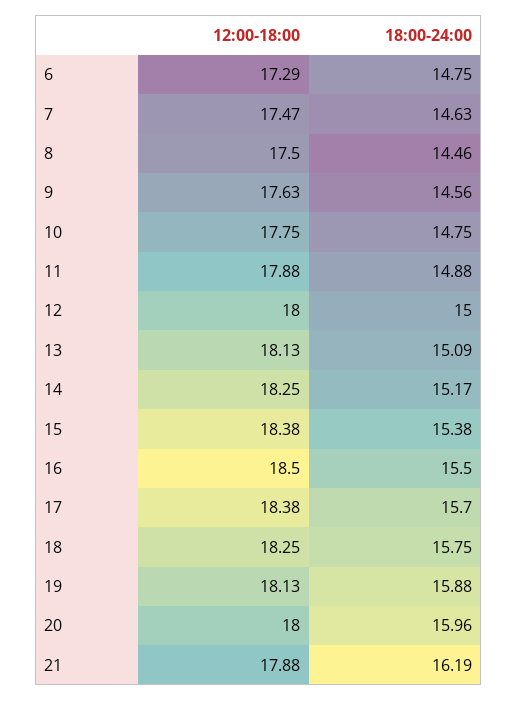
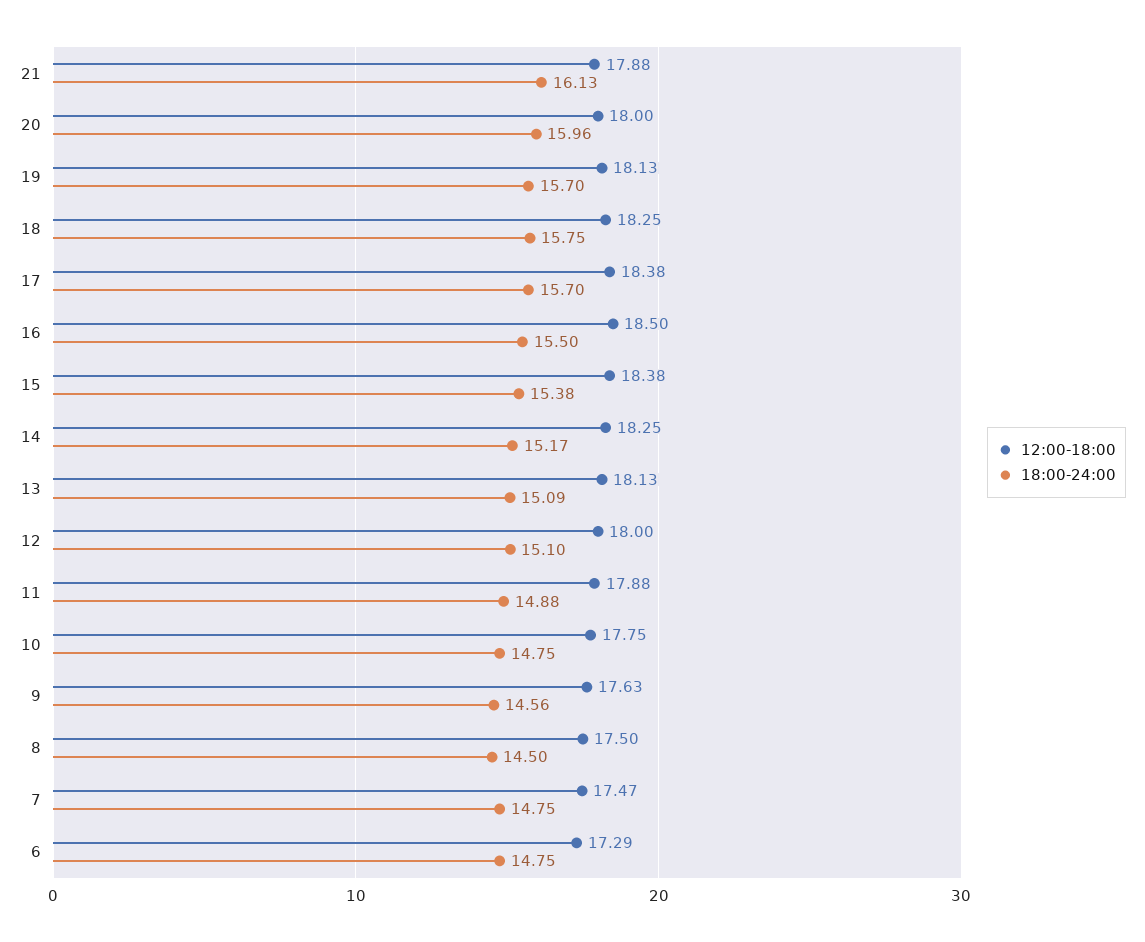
  {
    "12:00-18:00": {
      "6": 17.29,
      "7": 17.47,
      "8": 17.5,
      "9": 17.63,
      "10": 17.75,
      "11": 17.88,
      "12": 18,
      "13": 18.13,
      "14": 18.25,
      "15": 18.38,
      "16": 18.5,
      "17": 18.38,
      "18": 18.25,
      "19": 18.13,
      "20": 18,
      "21": 17.88
    },
    "18:00-24:00": {
      "6": 14.75,
-     "7": 14.63,
+     "7": 14.75,
-     "8": 14.46,
+     "8": 14.5,
      "9": 14.56,
      "10": 14.75,
      "11": 14.88,
-     "12": 15,
+     "12": 15.1,
      "13": 15.09,
      "14": 15.17,
      "15": 15.38,
      "16": 15.5,
      "17": 15.7,
      "18": 15.75,
-     "19": 15.88,
+     "19": 15.7,
      "20": 15.96,
-     "21": 16.19
+     "21": 16.13
    }
  }

